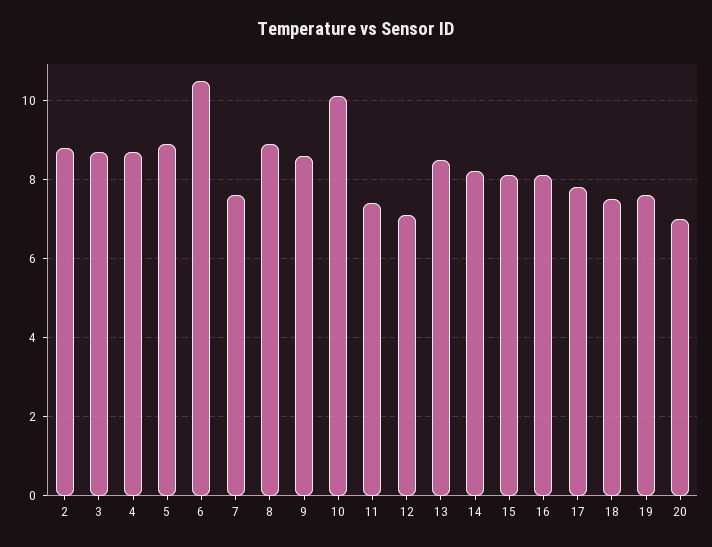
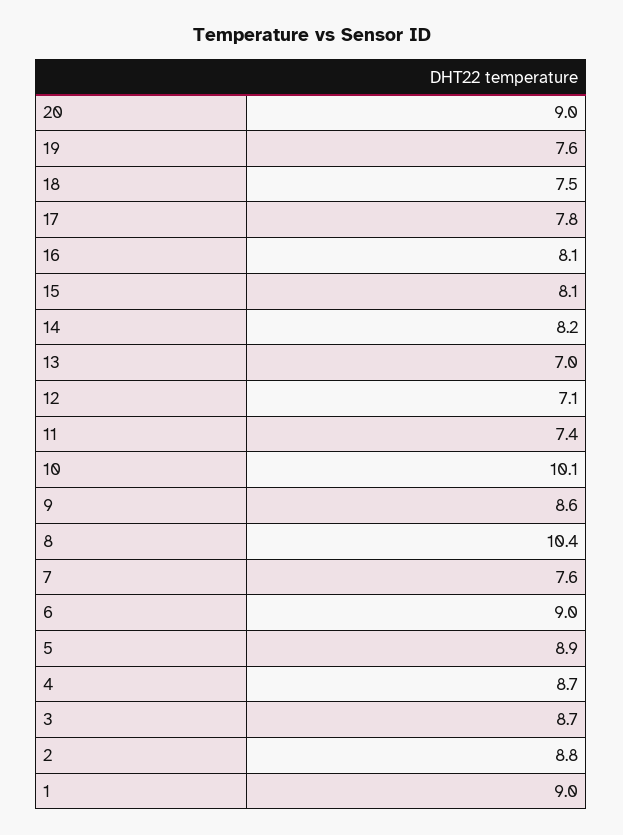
  {
    "2": 8.8,
    "3": 8.7,
    "4": 8.7,
    "5": 8.9,
-   "6": 10.5,
+   "6": 9,
    "7": 7.6,
-   "8": 9,
+   "8": 10.4,
    "9": 8.6,
    "10": 10.1,
    "11": 7.4,
    "12": 7.1,
-   "13": 8.5,
+   "13": 7,
    "14": 8.2,
    "15": 8.1,
    "16": 8.1,
    "17": 7.8,
    "18": 7.5,
    "19": 7.6,
-   "20": 7
+   "20": 9,
+   "1": 9
  }

